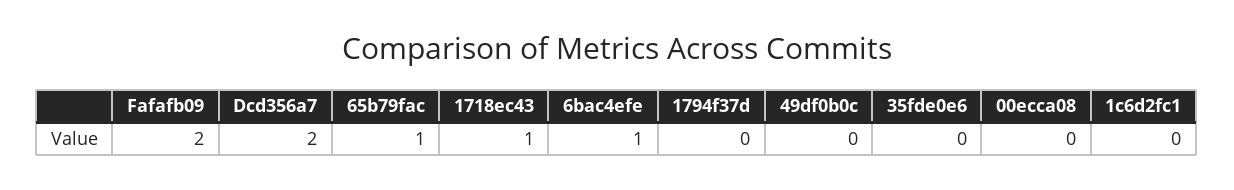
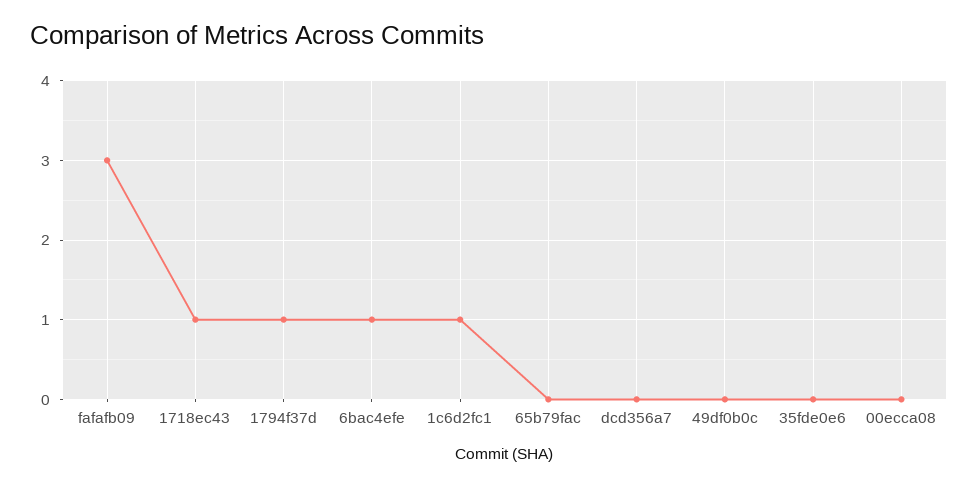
  {
-   "Fafafb09": 2,
+   "Fafafb09": 3,
-   "Dcd356a7": 2,
+   "Dcd356a7": 0,
-   "65b79fac": 1,
+   "65b79fac": 0,
    "1718ec43": 1,
    "6bac4efe": 1,
-   "1794f37d": 0,
+   "1794f37d": 1,
    "49df0b0c": 0,
    "35fde0e6": 0,
    "00ecca08": 0,
-   "1c6d2fc1": 0
+   "1c6d2fc1": 1
  }

